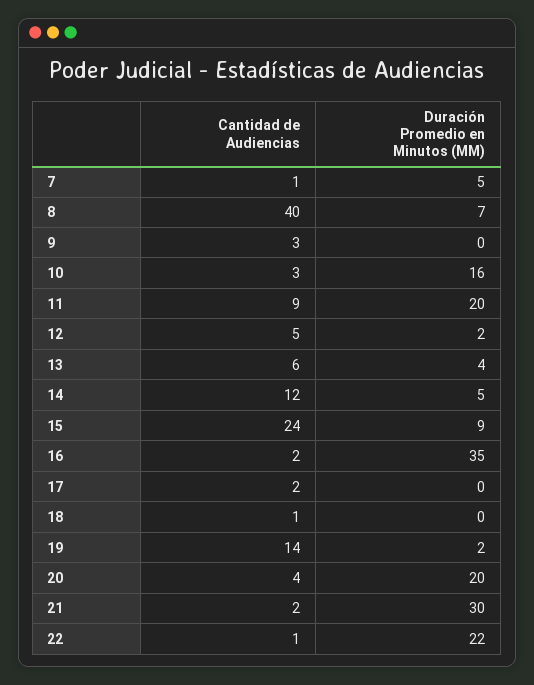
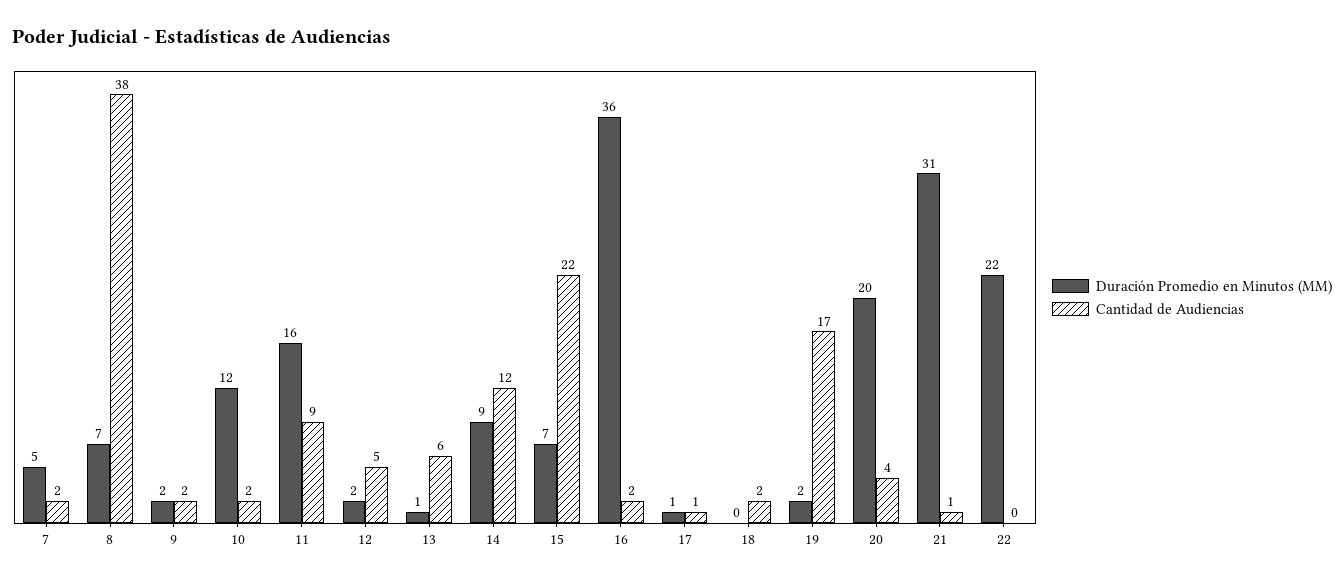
  {
    "Cantidad de Audiencias": {
-     "7": 1,
+     "7": 2,
-     "8": 40,
+     "8": 38,
-     "9": 3,
+     "9": 2,
-     "10": 3,
+     "10": 2,
      "11": 9,
      "12": 5,
      "13": 6,
      "14": 12,
-     "15": 24,
+     "15": 22,
      "16": 2,
-     "17": 2,
+     "17": 1,
-     "18": 1,
+     "18": 2,
-     "19": 14,
+     "19": 17,
      "20": 4,
-     "21": 2,
+     "21": 1,
-     "22": 1
+     "22": 0
    },
    "Duración Promedio en Minutos (MM)": {
      "7": 5,
      "8": 7,
-     "9": 0,
+     "9": 2,
-     "10": 16,
+     "10": 12,
-     "11": 20,
+     "11": 16,
      "12": 2,
-     "13": 4,
+     "13": 1,
-     "14": 5,
+     "14": 9,
-     "15": 9,
+     "15": 7,
-     "16": 35,
+     "16": 36,
-     "17": 0,
+     "17": 1,
      "18": 0,
      "19": 2,
      "20": 20,
-     "21": 30,
+     "21": 31,
      "22": 22
    }
  }

